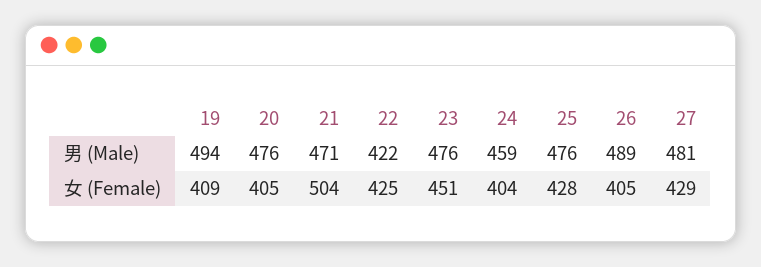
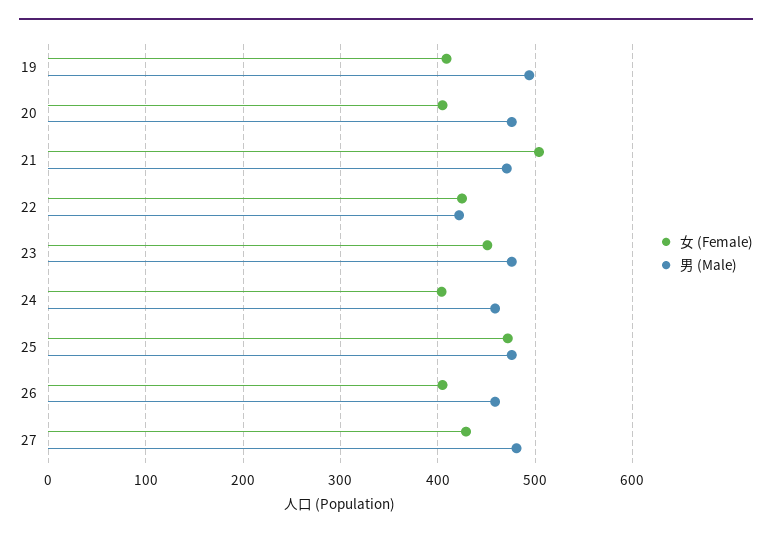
  {
    "男 (Male)": {
      "19": 494,
      "20": 476,
      "21": 471,
      "22": 422,
      "23": 476,
      "24": 459,
      "25": 476,
-     "26": 489,
+     "26": 460,
      "27": 481
    },
    "女 (Female)": {
      "19": 409,
      "20": 405,
      "21": 504,
      "22": 425,
      "23": 451,
      "24": 404,
-     "25": 428,
+     "25": 470,
      "26": 405,
      "27": 429
    }
  }

